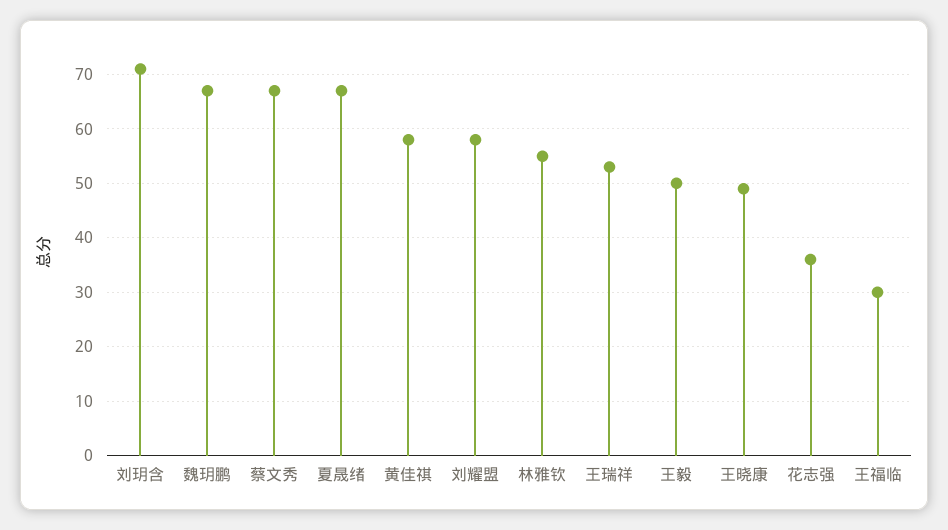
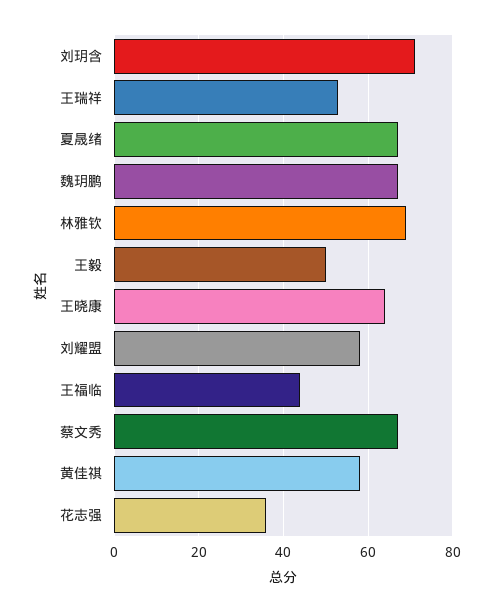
  {
    "刘玥含": 70,
    "魏玥鹏": 65,
    "蔡文秀": 65,
    "夏晟绪": 65,
    "黄佳祺": 60,
    "刘耀盟": 60,
-   "林雅钦": 55,
+   "林雅钦": 70,
    "王瑞祥": 55,
    "王毅": 50,
-   "王晓康": 50,
+   "王晓康": 65,
    "花志强": 35,
-   "王福临": 30
+   "王福临": 45
  }

